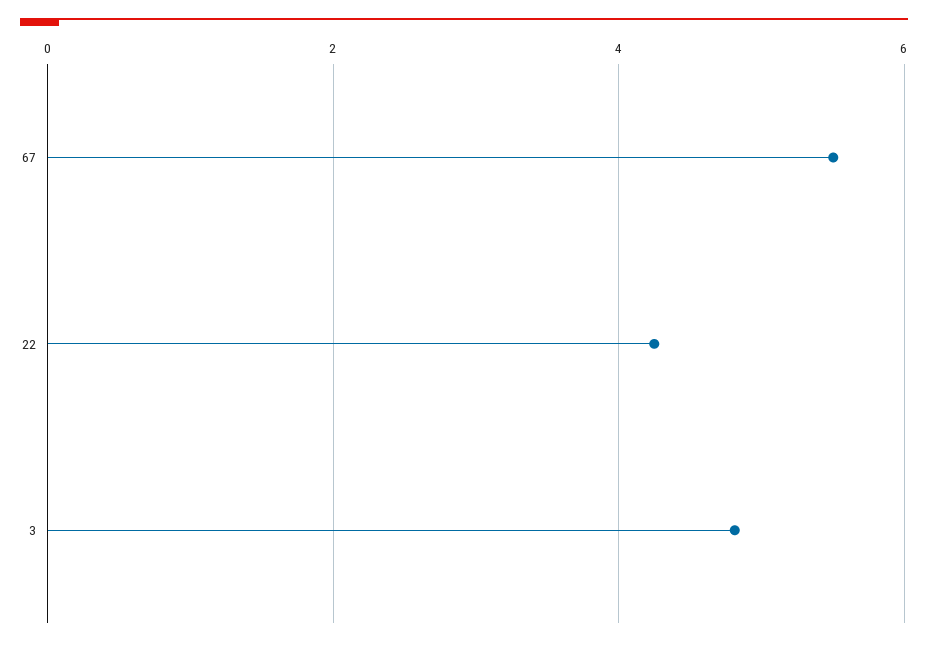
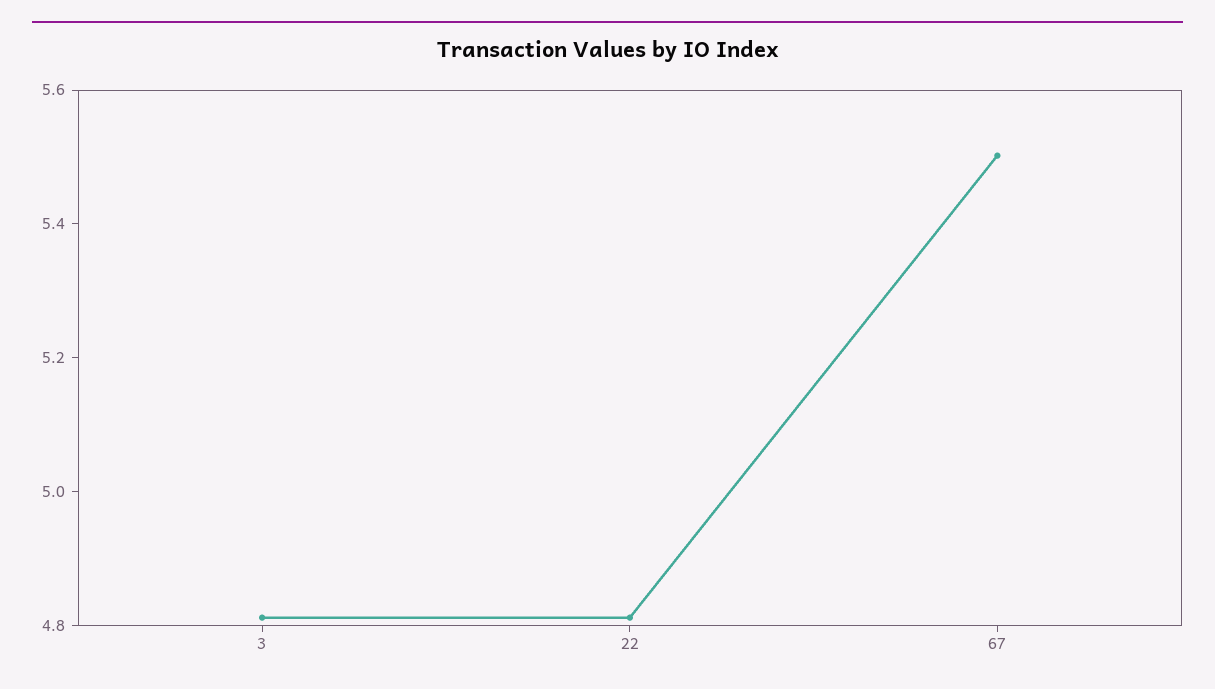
  {
    "67": 5.5,
-   "22": 4.2,
+   "22": 4.8,
    "3": 4.8
  }

